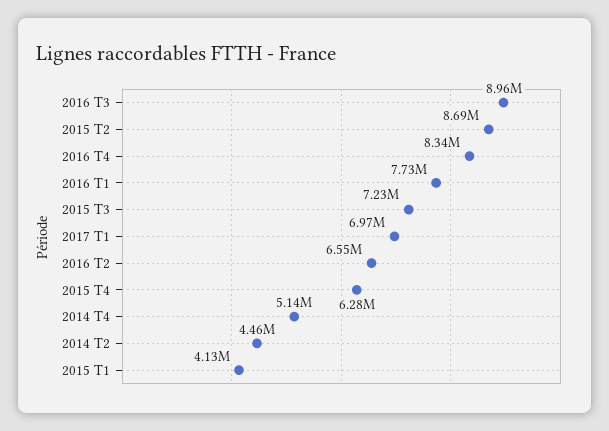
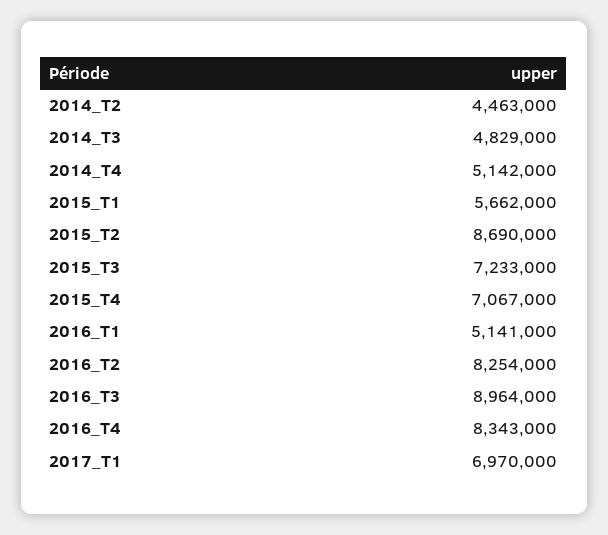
  {
    "2016 T3": 8964000,
    "2015 T2": 8690000,
    "2016 T4": 8343000,
-   "2016 T1": 7730000,
+   "2016 T1": 5141000,
    "2015 T3": 7233000,
    "2017 T1": 6970000,
-   "2016 T2": 6550000,
+   "2016 T2": 8254000,
-   "2015 T4": 6280000,
+   "2015 T4": 7067000,
    "2014 T4": 5142000,
    "2014 T2": 4463000,
-   "2015 T1": 4130000
+   "2015 T1": 5662000,
+   "2014_T3": 4829000
  }

